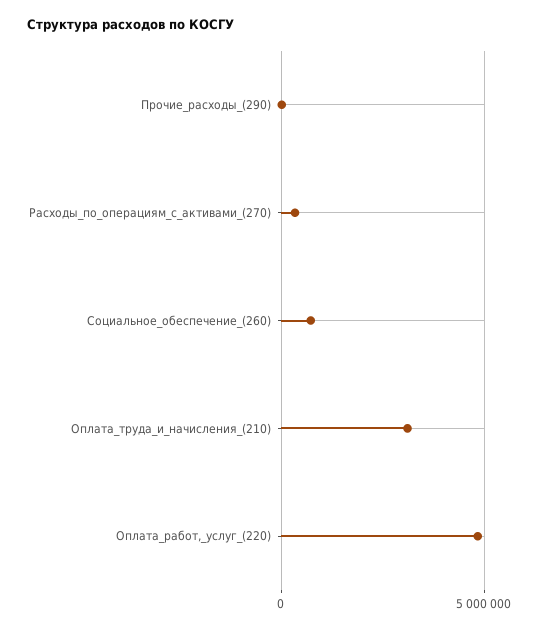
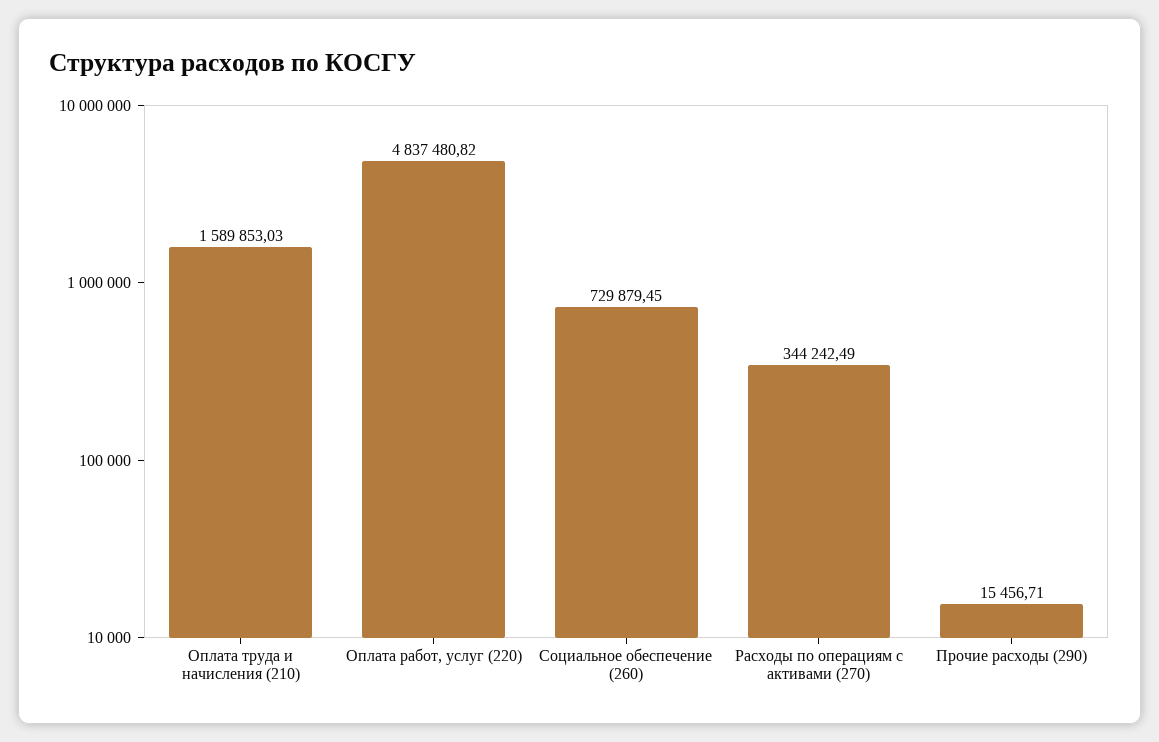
  {
    "Прочие_расходы_(290)": 15456.71,
    "Расходы_по_операциям_с_активами_(270)": 344242.49,
    "Социальное_обеспечение_(260)": 729879.45,
-   "Оплата_труда_и_начисления_(210)": 3000000,
+   "Оплата_труда_и_начисления_(210)": 1589853.03,
    "Оплата_работ,_услуг_(220)": 4837480.82
  }

